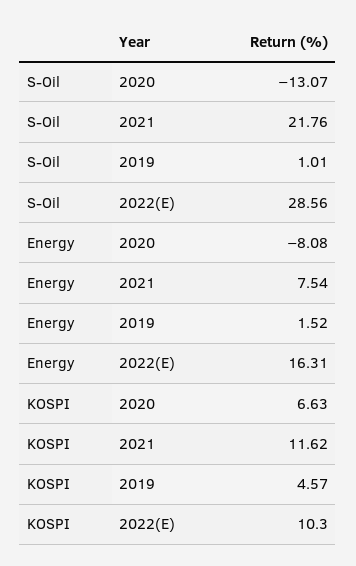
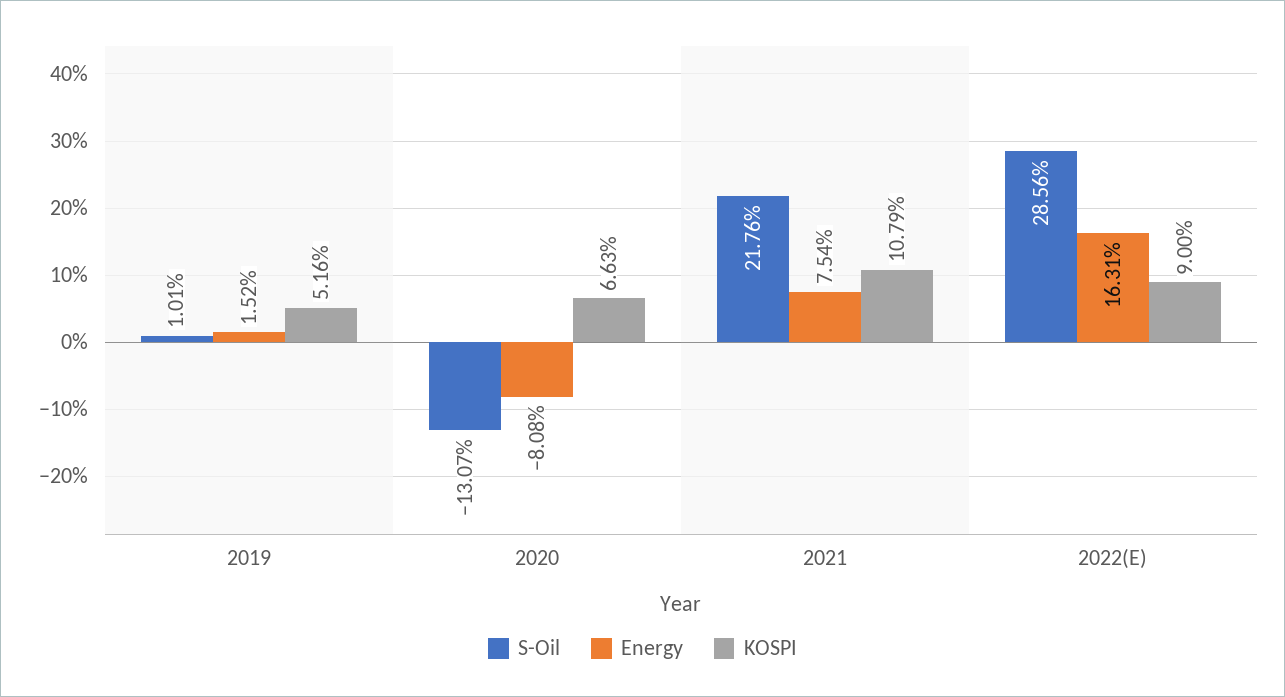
  {
    "S-Oil": {
      "2020": -13.07,
      "2021": 21.76,
      "2019": 1.01,
      "2022(E)": 28.56
    },
    "Energy": {
      "2020": -8.08,
      "2021": 7.54,
      "2019": 1.52,
      "2022(E)": 16.31
    },
    "KOSPI": {
      "2020": 6.63,
-     "2021": 11.62,
+     "2021": 10.79,
-     "2019": 4.57,
+     "2019": 5.16,
-     "2022(E)": 10.3
+     "2022(E)": 9
    }
  }

